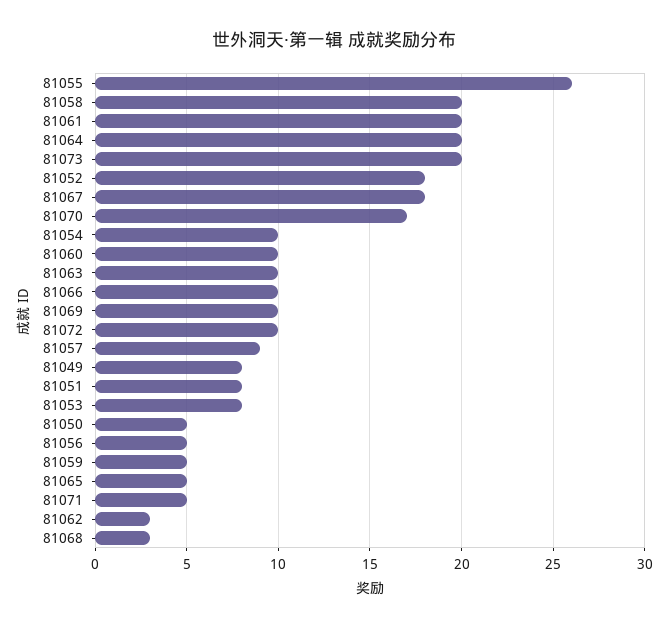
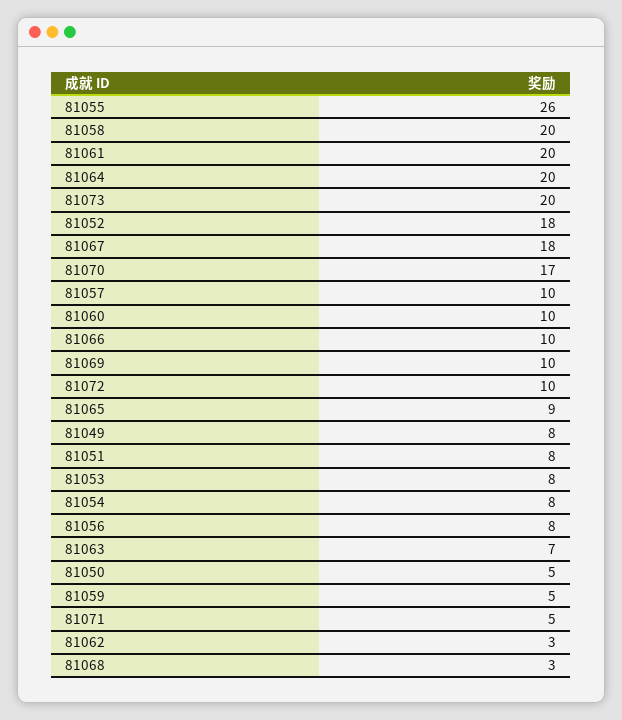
  {
    "81055": 26,
    "81058": 20,
    "81061": 20,
    "81064": 20,
    "81073": 20,
    "81052": 18,
    "81067": 18,
    "81070": 17,
-   "81054": 10,
+   "81054": 8,
    "81060": 10,
-   "81063": 10,
+   "81063": 7,
    "81066": 10,
    "81069": 10,
    "81072": 10,
-   "81057": 9,
+   "81057": 10,
    "81049": 8,
    "81051": 8,
    "81053": 8,
    "81050": 5,
-   "81056": 5,
+   "81056": 8,
    "81059": 5,
-   "81065": 5,
+   "81065": 9,
    "81071": 5,
    "81062": 3,
    "81068": 3
  }

